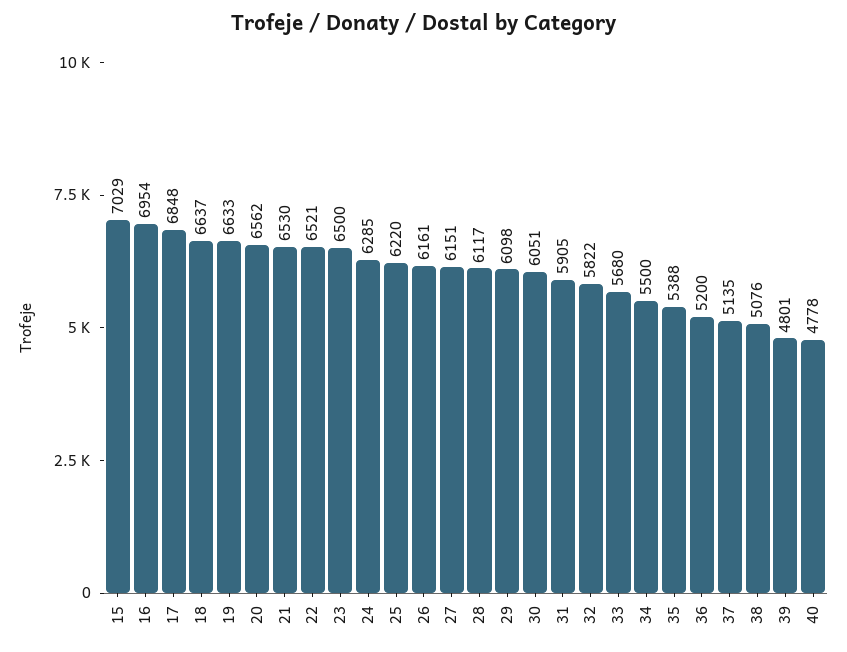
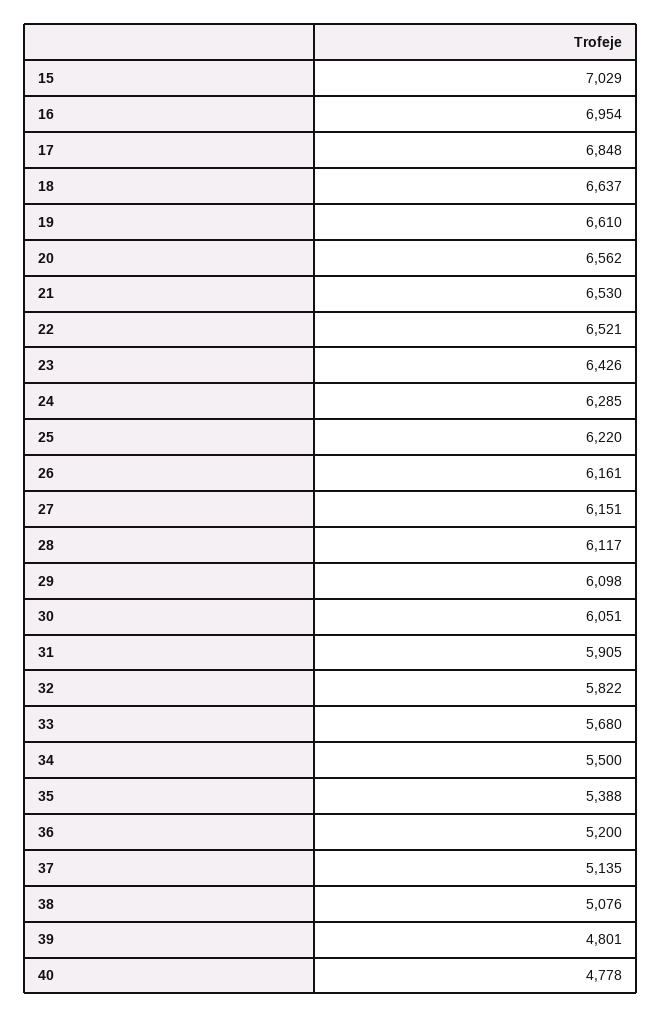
  {
    "15": 7029,
    "16": 6954,
    "17": 6848,
    "18": 6637,
-   "19": 6633,
+   "19": 6610,
    "20": 6562,
    "21": 6530,
    "22": 6521,
-   "23": 6500,
+   "23": 6426,
    "24": 6285,
    "25": 6220,
    "26": 6161,
    "27": 6151,
    "28": 6117,
    "29": 6098,
    "30": 6051,
    "31": 5905,
    "32": 5822,
    "33": 5680,
    "34": 5500,
    "35": 5388,
    "36": 5200,
    "37": 5135,
    "38": 5076,
    "39": 4801,
    "40": 4778
  }

